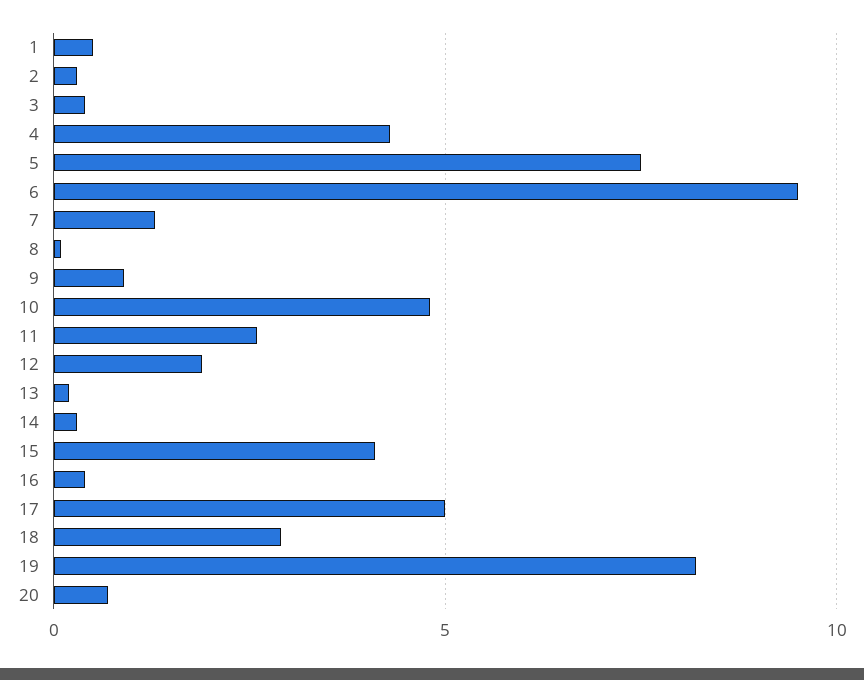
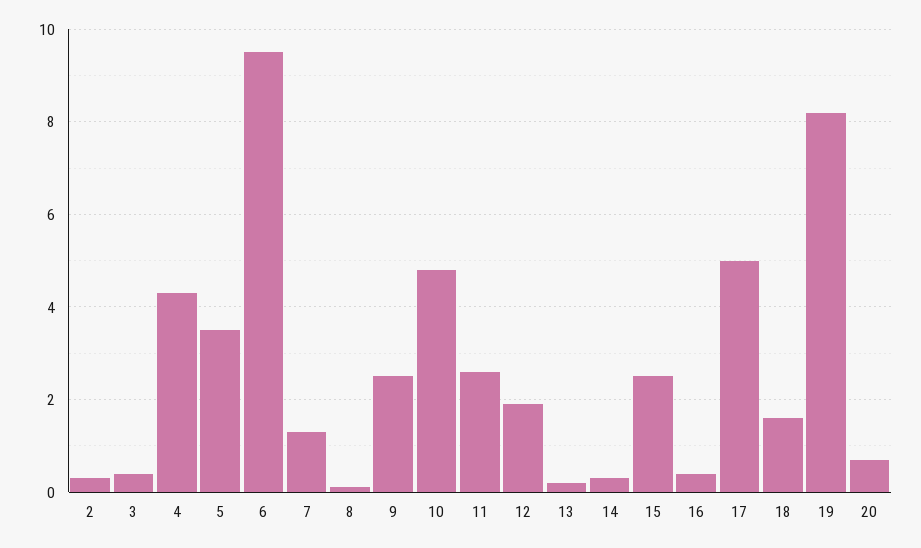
  {
-   "1": 0.5,
    "2": 0.5,
    "3": 0.5,
    "4": 4.5,
-   "5": 7.5,
+   "5": 3.5,
    "6": 9.5,
    "7": 1.5,
    "8": 0,
-   "9": 1,
+   "9": 2.5,
    "10": 5,
    "11": 2.5,
    "12": 2,
    "13": 0,
    "14": 0.5,
-   "15": 4,
+   "15": 2.5,
    "16": 0.5,
    "17": 5,
-   "18": 3,
+   "18": 1.5,
    "19": 8,
    "20": 0.5
  }

